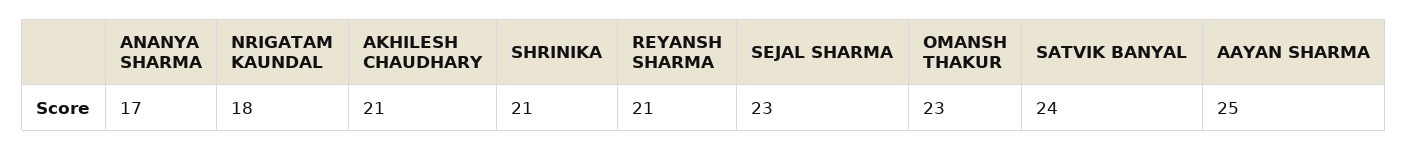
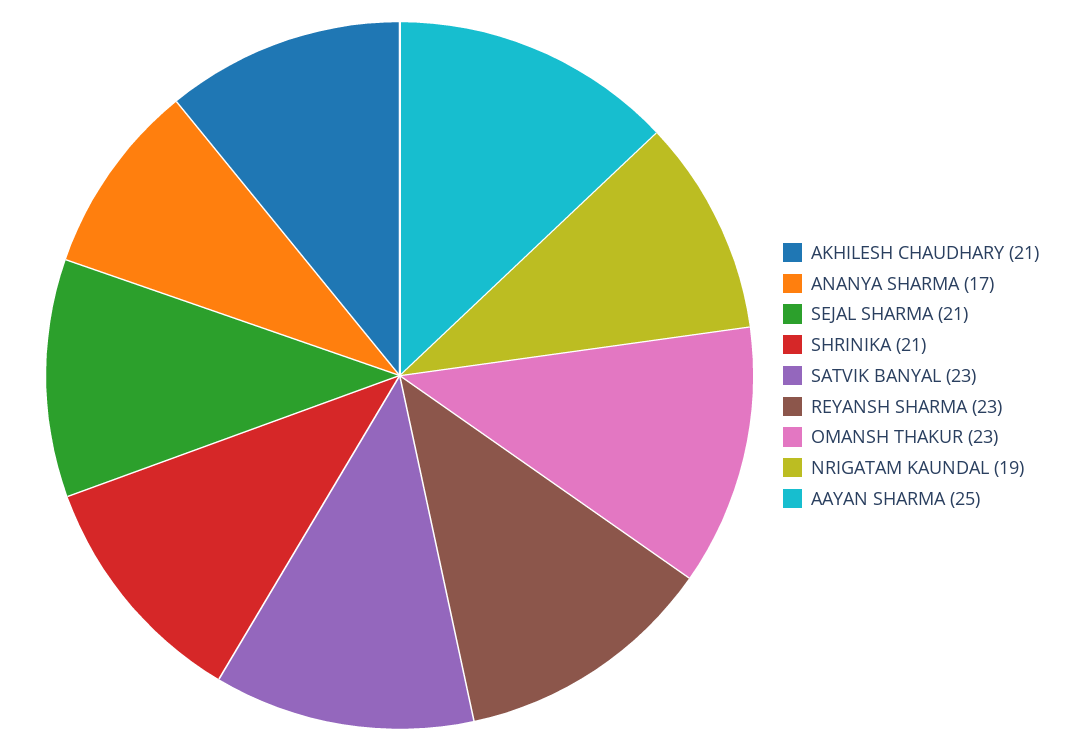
  {
    "ANANYA SHARMA": 17,
-   "NRIGATAM KAUNDAL": 18,
+   "NRIGATAM KAUNDAL": 19,
    "AKHILESH CHAUDHARY": 21,
    "SHRINIKA": 21,
-   "REYANSH SHARMA": 21,
+   "REYANSH SHARMA": 23,
-   "SEJAL SHARMA": 23,
+   "SEJAL SHARMA": 21,
    "OMANSH THAKUR": 23,
-   "SATVIK BANYAL": 24,
+   "SATVIK BANYAL": 23,
    "AAYAN SHARMA": 25
  }

